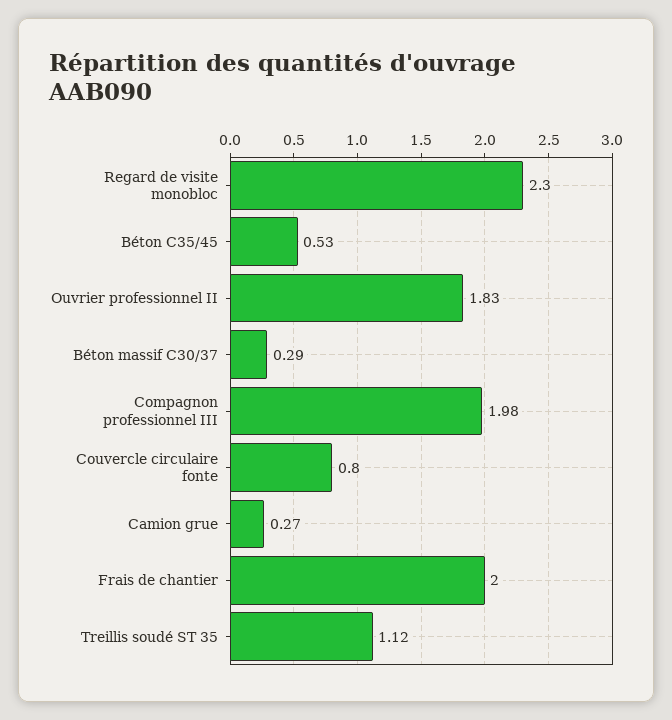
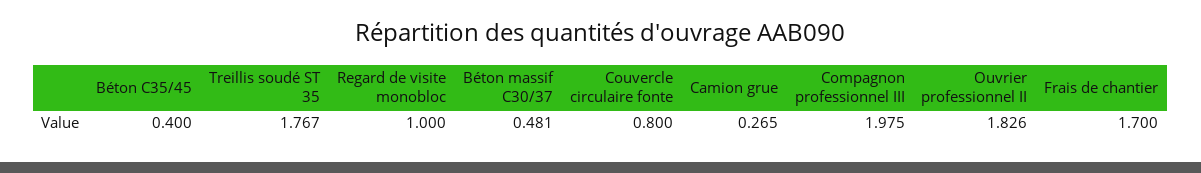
  {
-   "Regard de visite monobloc": 2.3,
+   "Regard de visite monobloc": 1,
-   "Béton C35/45": 0.53,
+   "Béton C35/45": 0.4,
    "Ouvrier professionnel II": 1.826,
-   "Béton massif C30/37": 0.29,
+   "Béton massif C30/37": 0.481,
    "Compagnon professionnel III": 1.975,
    "Couvercle circulaire fonte": 0.8,
    "Camion grue": 0.265,
-   "Frais de chantier": 2,
+   "Frais de chantier": 1.7,
-   "Treillis soudé ST 35": 1.12
+   "Treillis soudé ST 35": 1.767
  }

